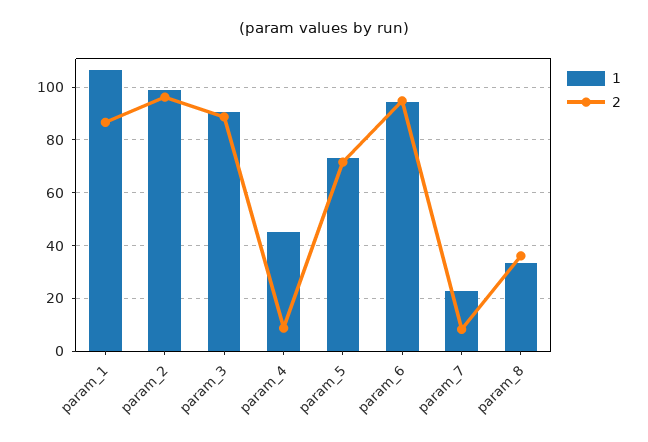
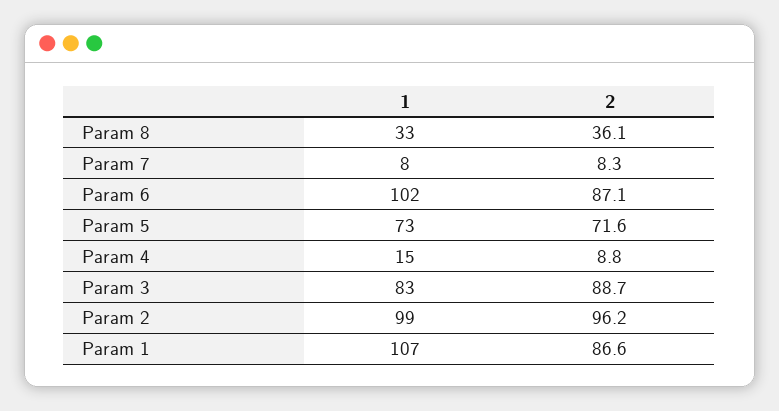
  {
    "1": {
      "param_1": 107,
      "param_2": 99,
-     "param_3": 90,
+     "param_3": 83,
-     "param_4": 45,
+     "param_4": 15,
      "param_5": 73,
-     "param_6": 95,
+     "param_6": 102,
-     "param_7": 22.5,
+     "param_7": 8,
      "param_8": 33
    },
    "2": {
      "param_1": 86.6,
      "param_2": 96.2,
      "param_3": 88.7,
      "param_4": 8.8,
      "param_5": 71.6,
-     "param_6": 95,
+     "param_6": 87.1,
      "param_7": 8.3,
      "param_8": 36.1
    }
  }

